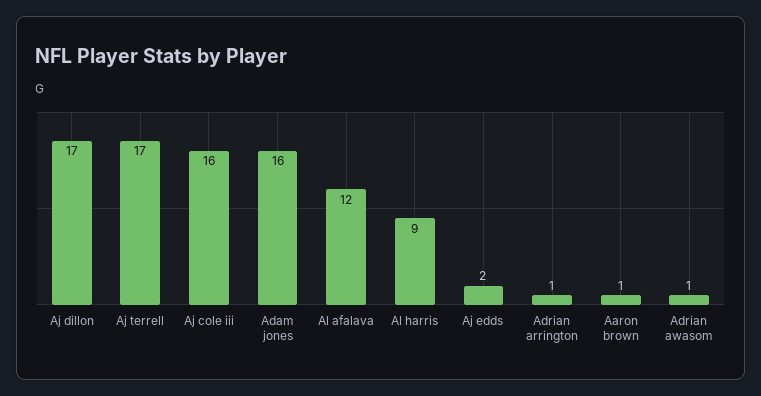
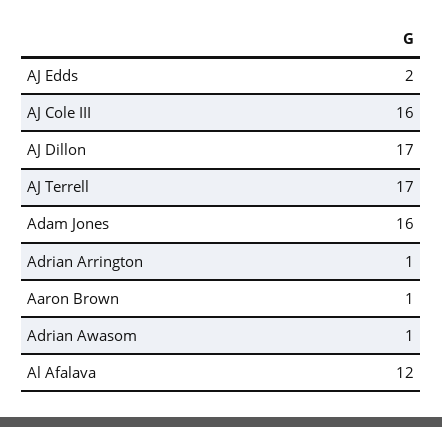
  {
    "Aj dillon": 17,
    "Aj terrell": 17,
    "Aj cole iii": 16,
    "Adam jones": 16,
    "Al afalava": 12,
-   "Al harris": 9,
    "Aj edds": 2,
    "Adrian arrington": 1,
    "Aaron brown": 1,
    "Adrian awasom": 1
  }

